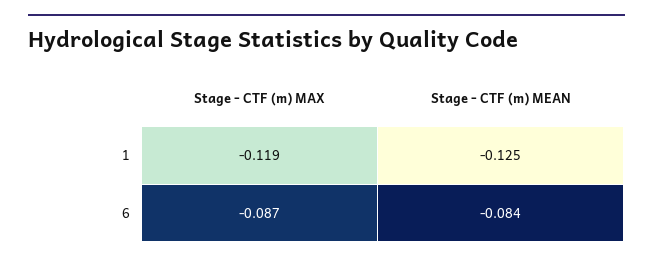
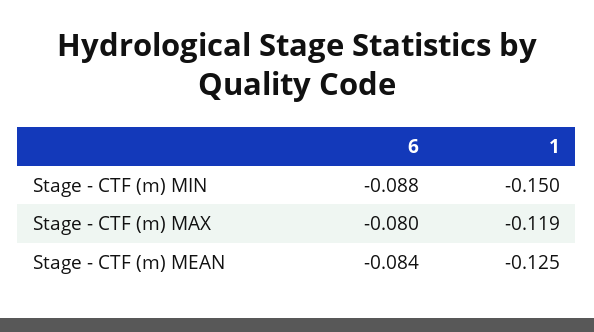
  {
    "Stage - CTF (m) MAX": {
      "1": -0.119,
-     "6": -0.087
+     "6": -0.08
    },
    "Stage - CTF (m) MEAN": {
      "1": -0.125,
      "6": -0.084
-   }
+   },
+   "Stage - CTF (m) MIN": {
+     "6": -0.088,
+     "1": -0.15
+   }
  }

